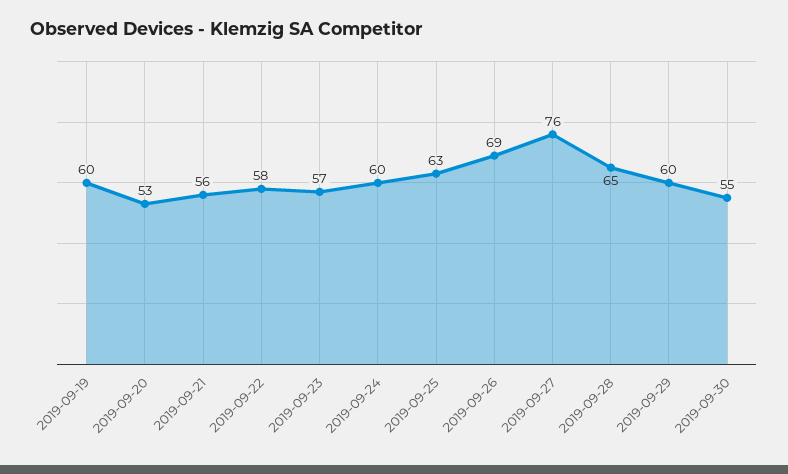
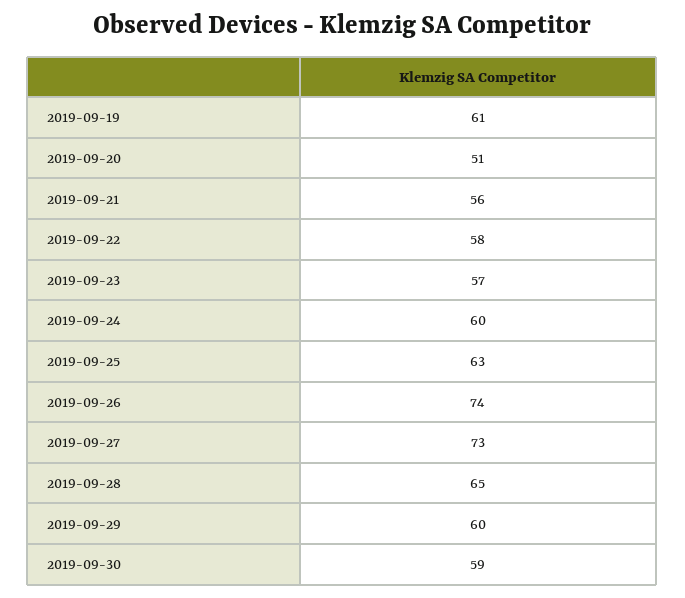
  {
-   "2019-09-19": 60,
+   "2019-09-19": 61,
-   "2019-09-20": 53,
+   "2019-09-20": 51,
    "2019-09-21": 56,
    "2019-09-22": 58,
    "2019-09-23": 57,
    "2019-09-24": 60,
    "2019-09-25": 63,
-   "2019-09-26": 69,
+   "2019-09-26": 74,
-   "2019-09-27": 76,
+   "2019-09-27": 73,
    "2019-09-28": 65,
    "2019-09-29": 60,
-   "2019-09-30": 55
+   "2019-09-30": 59
  }

